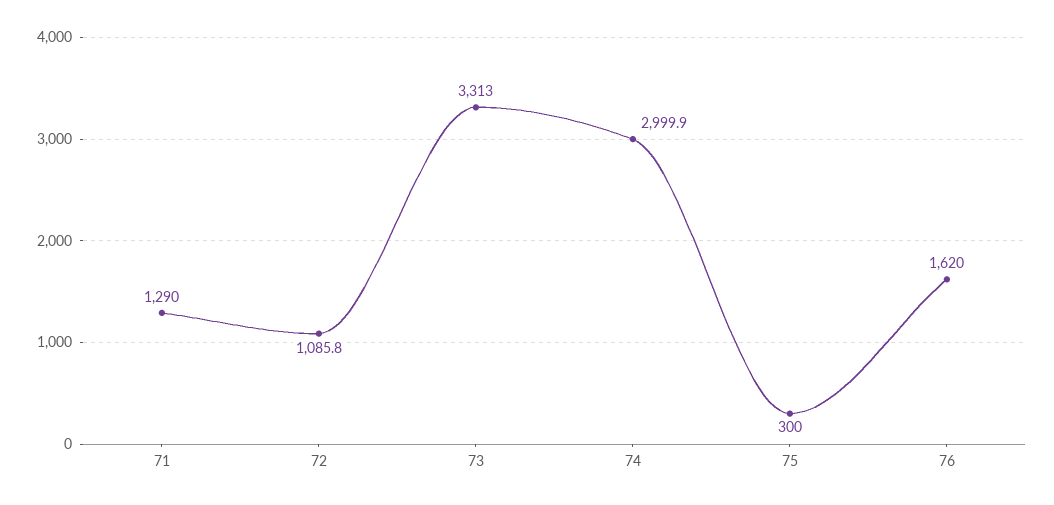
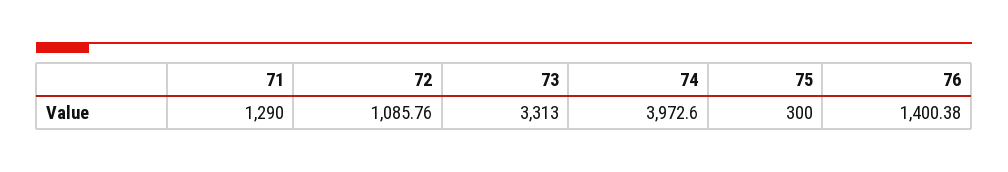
  {
    "71": 1290,
    "72": 1085.76,
    "73": 3313,
-   "74": 2999.9,
+   "74": 3972.6,
    "75": 300,
-   "76": 1620
+   "76": 1400.38
  }

